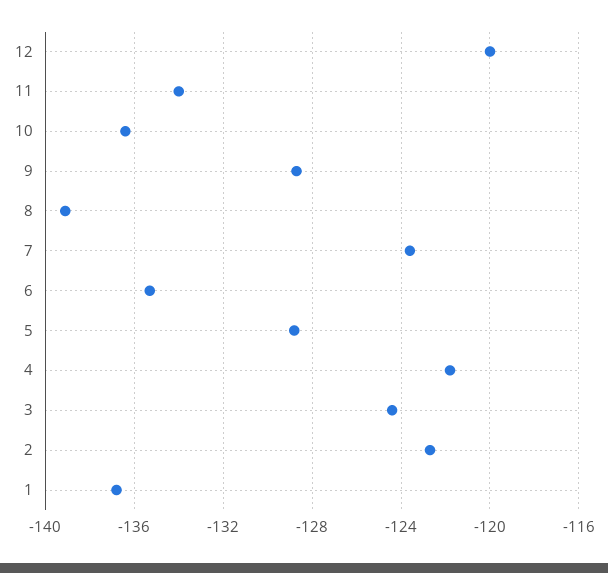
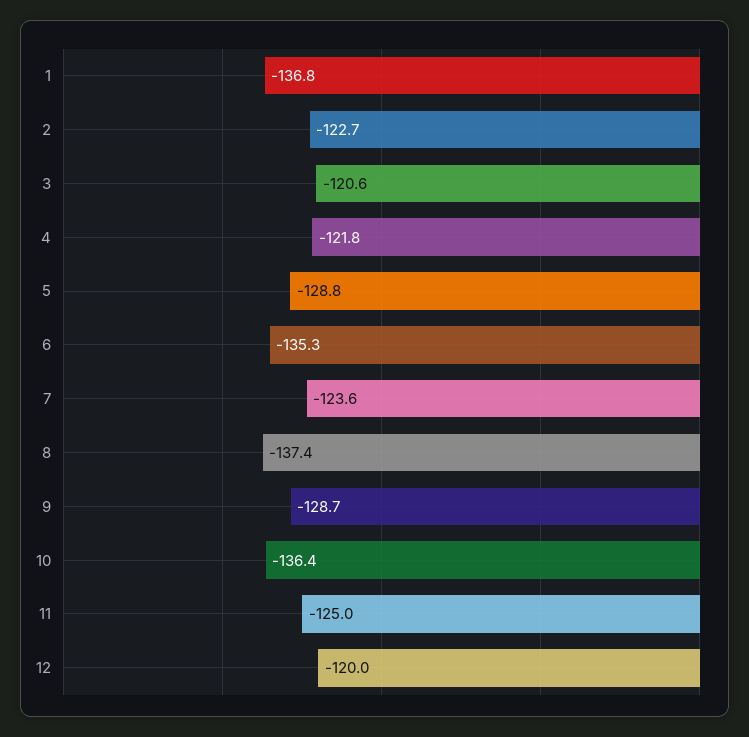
  {
    "12": -120,
-   "11": -134,
+   "11": -125,
    "10": -136.4,
    "9": -128.7,
-   "8": -139,
+   "8": -137.4,
    "7": -123.6,
    "6": -135.3,
    "5": -128.8,
    "4": -121.8,
-   "3": -124.5,
+   "3": -120.6,
    "2": -122.7,
    "1": -136.8
  }

